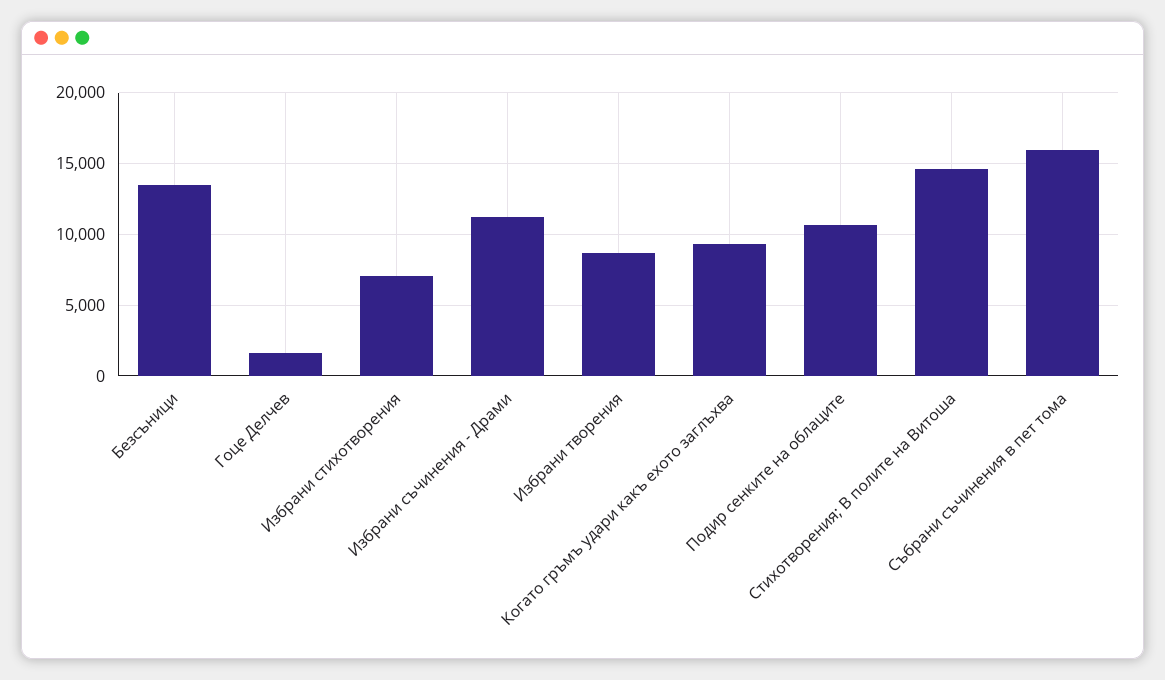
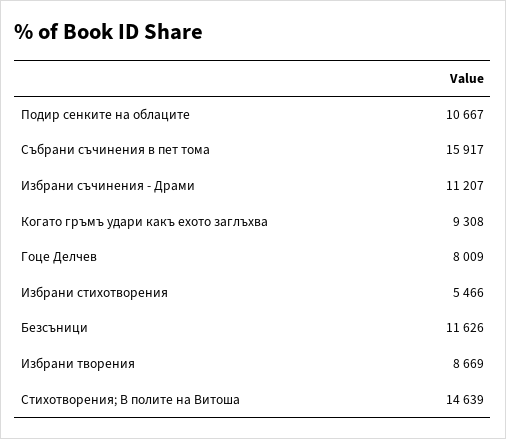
  {
-   "Безсъници": 13500,
+   "Безсъници": 11626,
-   "Гоце Делчев": 1500,
+   "Гоце Делчев": 8009,
-   "Избрани стихотворения": 7000,
+   "Избрани стихотворения": 5466,
    "Избрани съчинения - Драми": 11207,
    "Избрани творения": 8669,
    "Когато гръмъ удари какъ ехото заглъхва": 9308,
    "Подир сенките на облаците": 10667,
    "Стихотворения; В полите на Витоша": 14639,
    "Събрани съчинения в пет тома": 15917
  }

